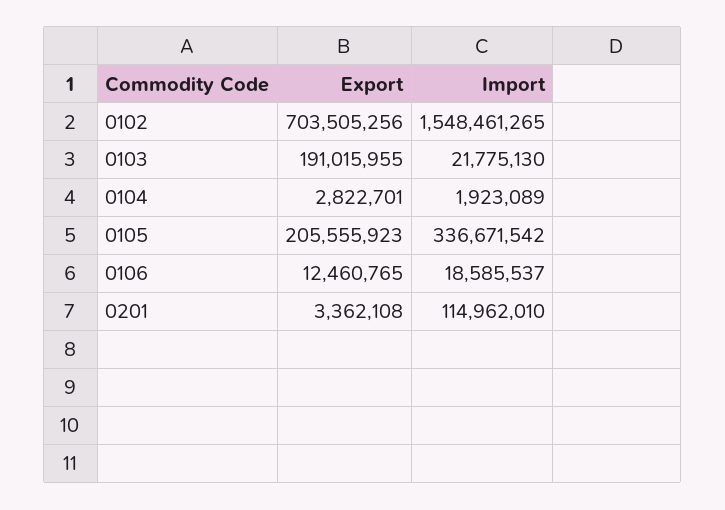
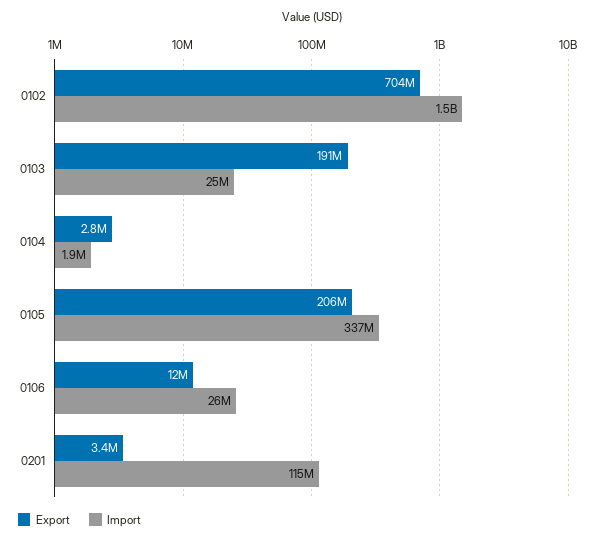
  {
    "Export": {
      "0102": 703505256,
      "0103": 191015955,
      "0104": 2822701,
      "0105": 205555923,
      "0106": 12460765,
      "0201": 3362108
    },
    "Import": {
      "0102": 1548461265,
-     "0103": 21775130,
+     "0103": 25000000,
      "0104": 1923089,
      "0105": 336671542,
-     "0106": 18585537,
+     "0106": 26000000,
      "0201": 114962010
    }
  }

